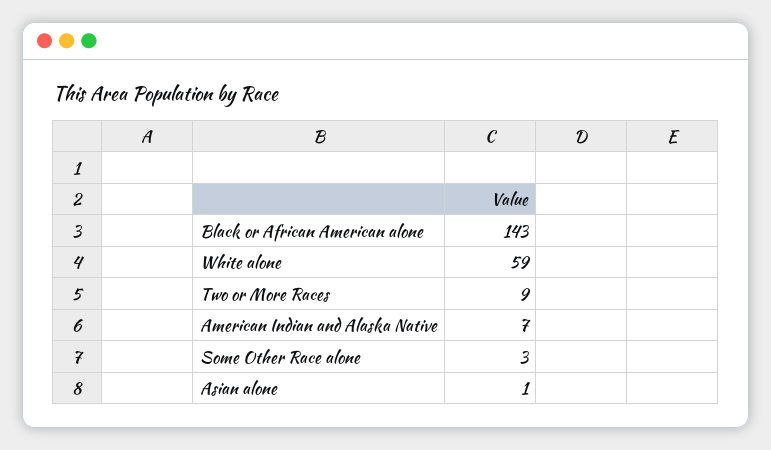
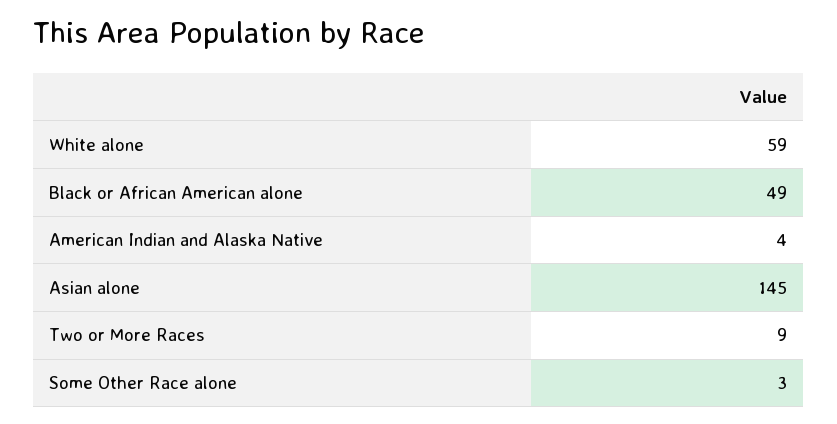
  {
-   "Black or African American alone": 143,
+   "Black or African American alone": 49,
    "White alone": 59,
    "Two or More Races": 9,
-   "American Indian and Alaska Native": 7,
+   "American Indian and Alaska Native": 4,
    "Some Other Race alone": 3,
-   "Asian alone": 1
+   "Asian alone": 145
  }

